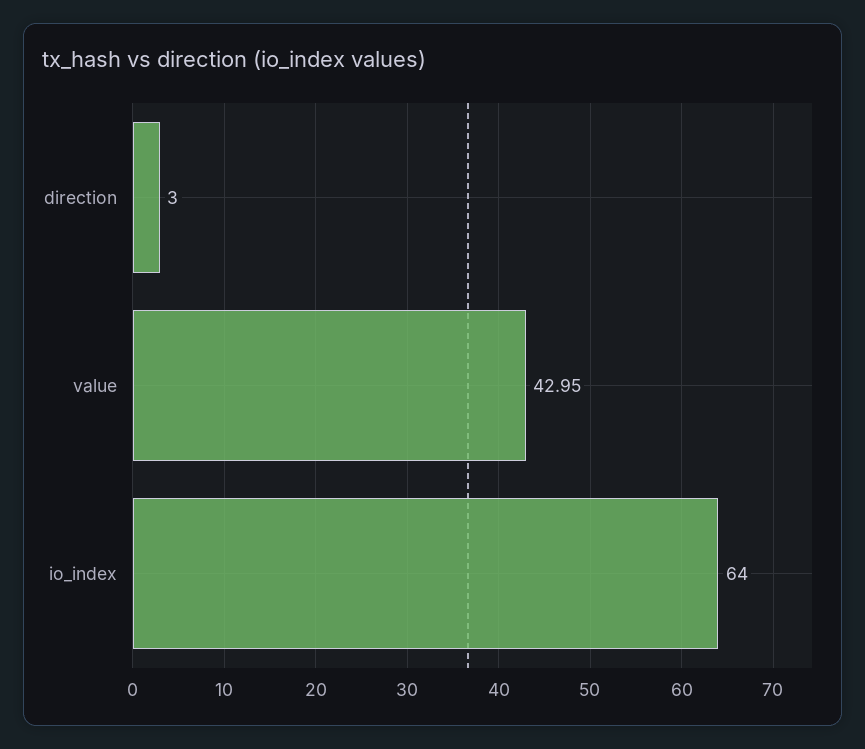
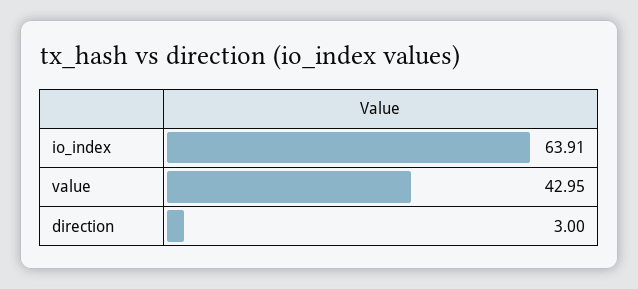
  {
    "direction": 3,
    "value": 42.95,
-   "io_index": 64
+   "io_index": 63.91
  }

